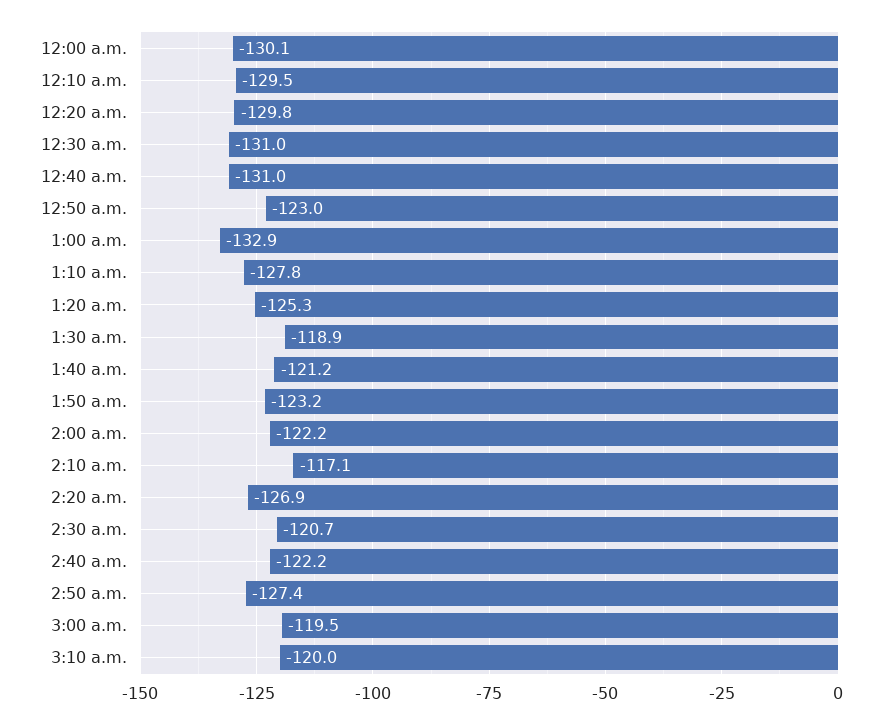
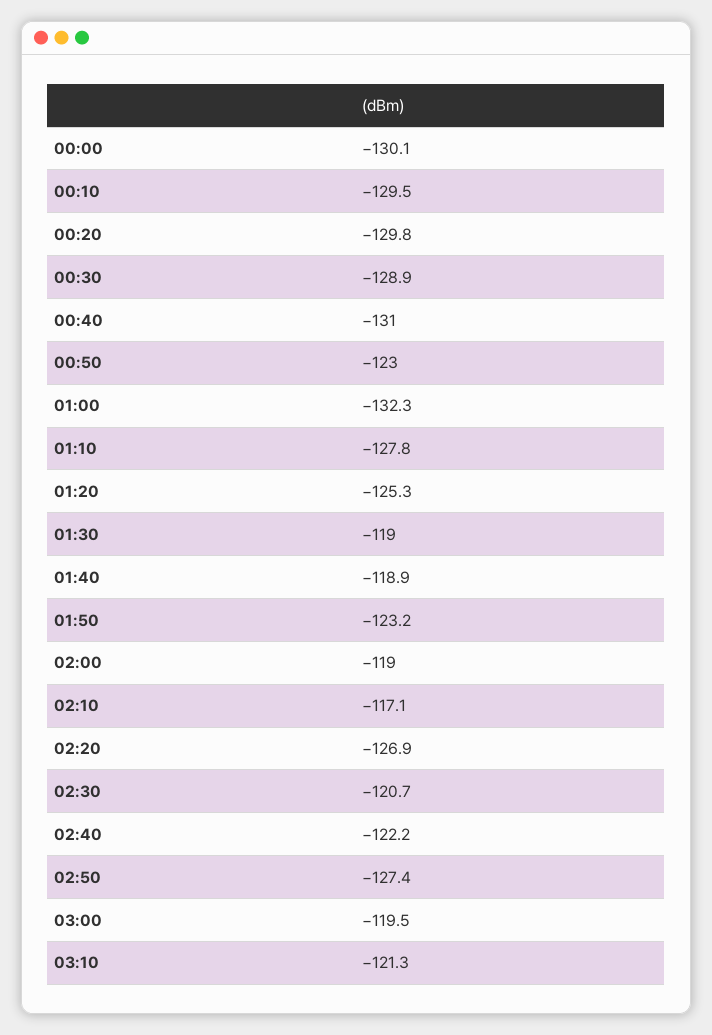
  {
    "12:00 a.m.": -130.1,
    "12:10 a.m.": -129.5,
    "12:20 a.m.": -129.8,
-   "12:30 a.m.": -131,
+   "12:30 a.m.": -128.9,
    "12:40 a.m.": -131,
    "12:50 a.m.": -123,
-   "1:00 a.m.": -132.9,
+   "1:00 a.m.": -132.3,
    "1:10 a.m.": -127.8,
    "1:20 a.m.": -125.3,
-   "1:30 a.m.": -118.9,
+   "1:30 a.m.": -119,
-   "1:40 a.m.": -121.2,
+   "1:40 a.m.": -118.9,
    "1:50 a.m.": -123.2,
-   "2:00 a.m.": -122.2,
+   "2:00 a.m.": -119,
    "2:10 a.m.": -117.1,
    "2:20 a.m.": -126.9,
    "2:30 a.m.": -120.7,
    "2:40 a.m.": -122.2,
    "2:50 a.m.": -127.4,
    "3:00 a.m.": -119.5,
-   "3:10 a.m.": -120
+   "3:10 a.m.": -121.3
  }

